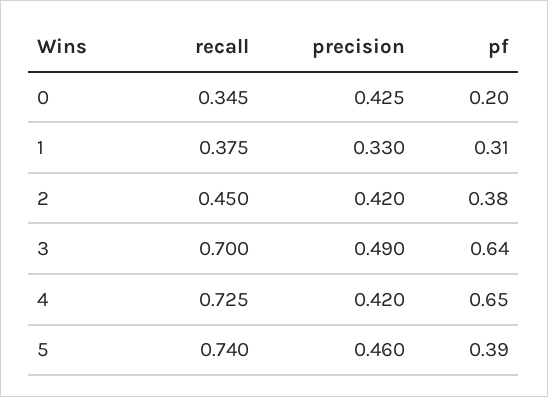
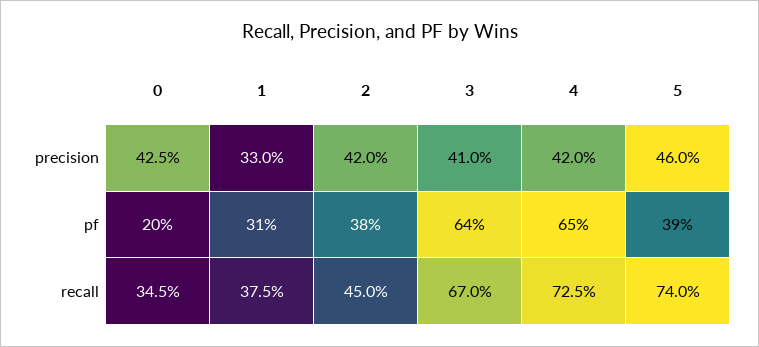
  {
    "recall": {
      "0": 0.345,
      "1": 0.375,
      "2": 0.45,
-     "3": 0.7,
+     "3": 0.67,
      "4": 0.725,
      "5": 0.74
    },
    "precision": {
      "0": 0.425,
      "1": 0.33,
      "2": 0.42,
-     "3": 0.49,
+     "3": 0.41,
      "4": 0.42,
      "5": 0.46
    },
    "pf": {
      "0": 0.2,
      "1": 0.31,
      "2": 0.38,
      "3": 0.64,
      "4": 0.65,
      "5": 0.39
    }
  }

